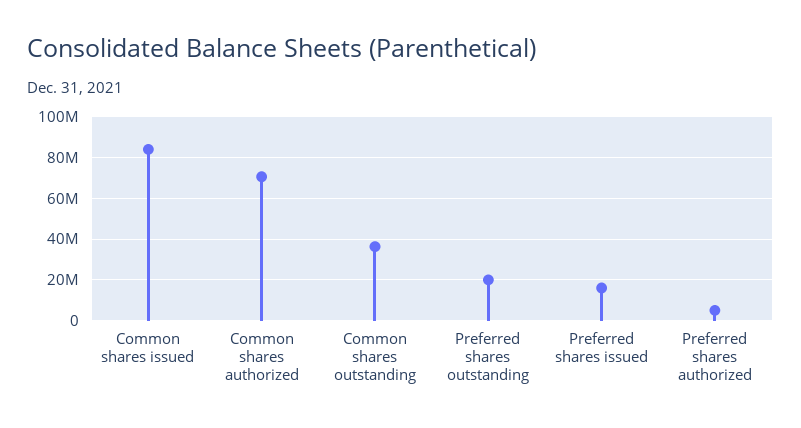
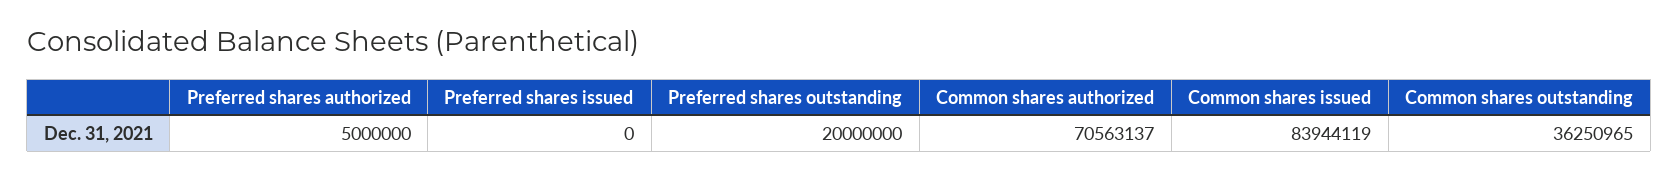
  {
    "Common shares issued": 83944119,
    "Common shares authorized": 70563137,
    "Common shares outstanding": 36250965,
    "Preferred shares outstanding": 20000000,
-   "Preferred shares issued": 15000000,
+   "Preferred shares issued": 0,
    "Preferred shares authorized": 5000000
  }

